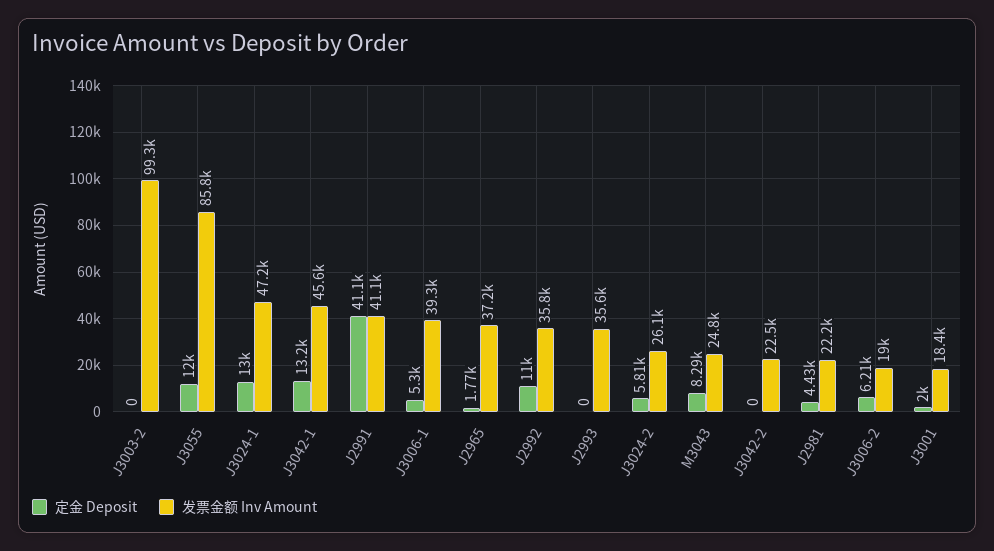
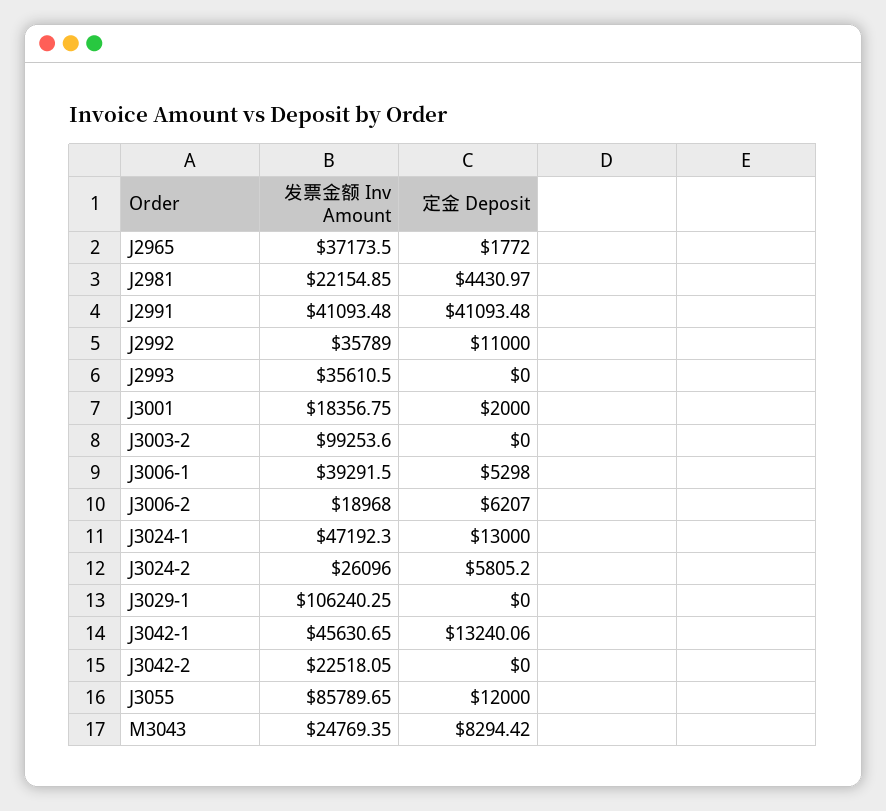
  {
    "定金 Deposit": {
      "J3003-2": 0,
      "J3055": 12000,
      "J3024-1": 13000,
      "J3042-1": 13240.06,
      "J2991": 41093.48,
      "J3006-1": 5298,
      "J2965": 1772,
      "J2992": 11000,
      "J2993": 0,
      "J3024-2": 5805.2,
      "M3043": 8294.42,
      "J3042-2": 0,
      "J2981": 4430.97,
      "J3006-2": 6207,
-     "J3001": 2000
+     "J3001": 2000,
+     "J3029-1": 0
    },
    "发票金额 Inv Amount": {
      "J3003-2": 99253.6,
      "J3055": 85789.65,
      "J3024-1": 47192.3,
      "J3042-1": 45630.65,
      "J2991": 41093.48,
      "J3006-1": 39291.5,
      "J2965": 37173.5,
      "J2992": 35789,
      "J2993": 35610.5,
      "J3024-2": 26096,
      "M3043": 24769.35,
      "J3042-2": 22518.05,
      "J2981": 22154.85,
      "J3006-2": 18968,
-     "J3001": 18356.75
+     "J3001": 18356.75,
+     "J3029-1": 106240.25
    }
  }

